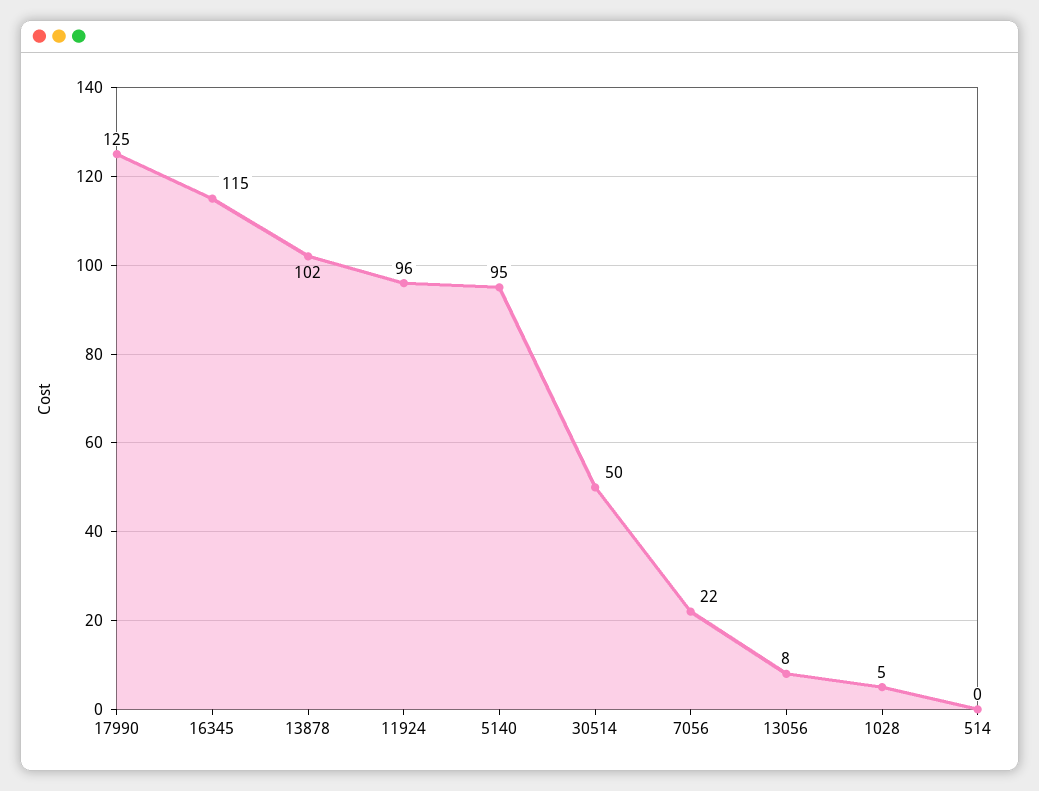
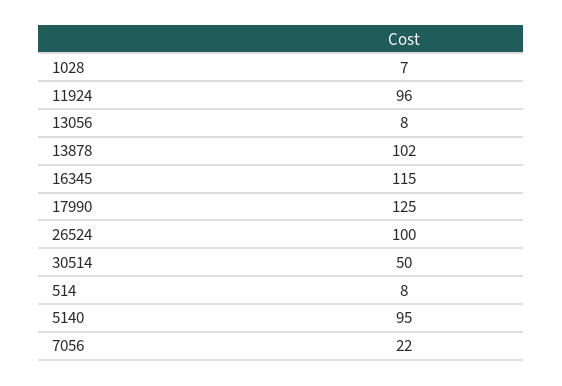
  {
    "17990": 125,
    "16345": 115,
    "13878": 102,
    "11924": 96,
    "5140": 95,
    "30514": 50,
    "7056": 22,
    "13056": 8,
-   "1028": 5,
+   "1028": 7,
-   "514": 0
+   "514": 8,
+   "26524": 100
  }

